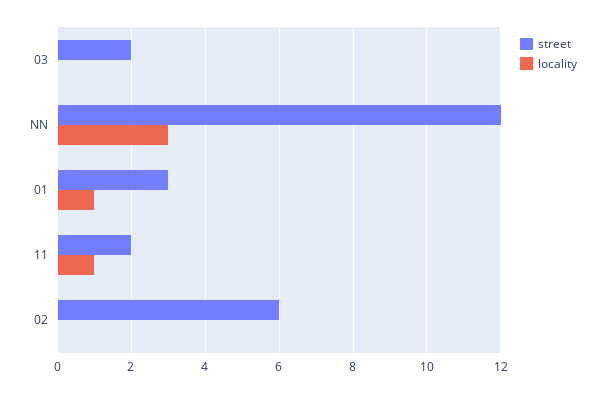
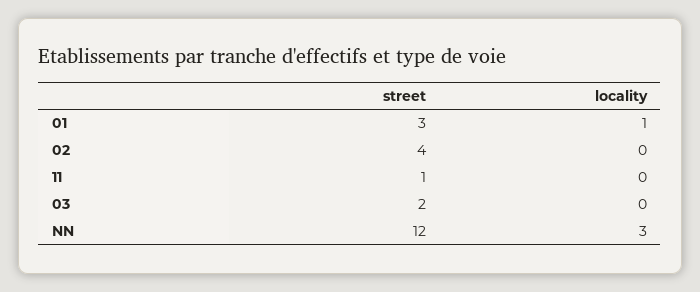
  {
    "street": {
      "03": 2,
      "NN": 12,
      "01": 3,
-     "11": 2,
+     "11": 1,
-     "02": 6
+     "02": 4
    },
    "locality": {
      "03": 0,
      "NN": 3,
      "01": 1,
-     "11": 1,
+     "11": 0,
      "02": 0
    }
  }

